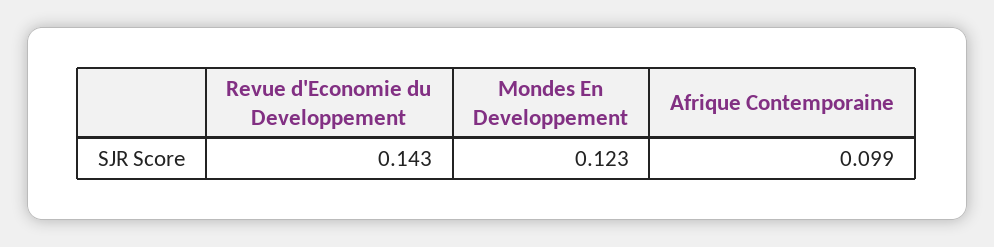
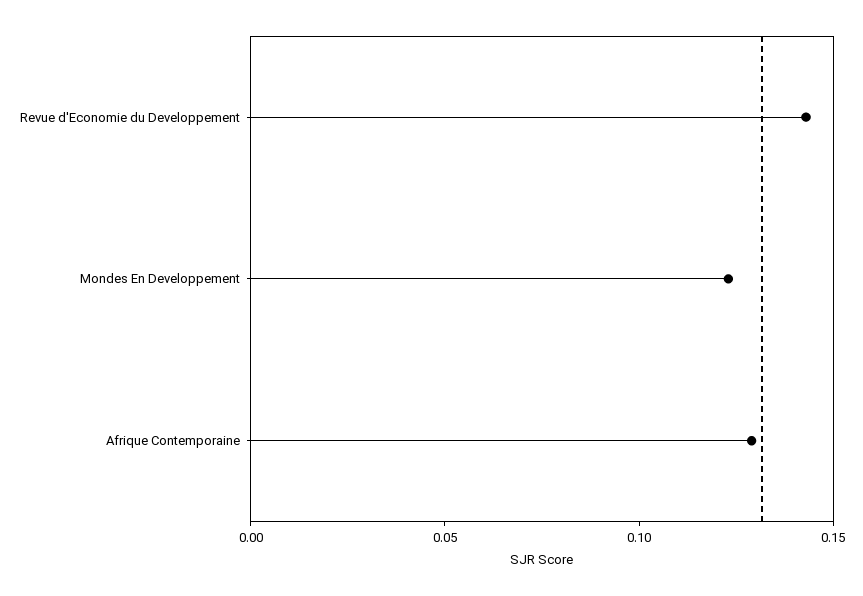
  {
    "Revue d'Economie du Developpement": 0.143,
    "Mondes En Developpement": 0.123,
-   "Afrique Contemporaine": 0.099
+   "Afrique Contemporaine": 0.13
  }

